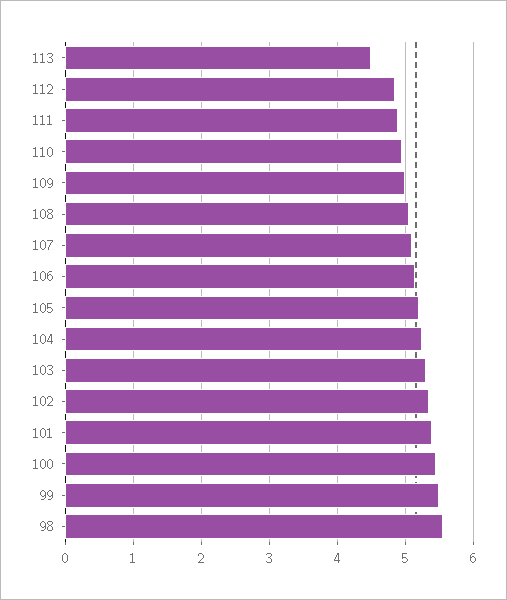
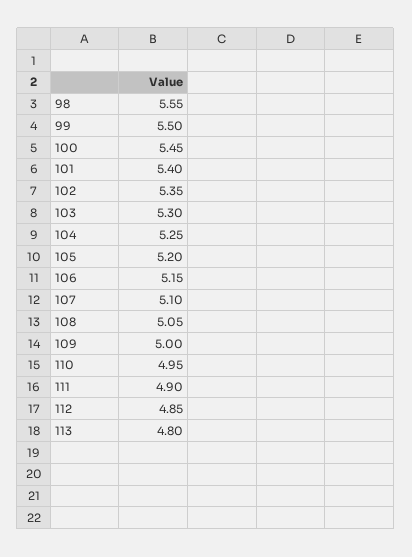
  {
-   "113": 4.5,
+   "113": 4.8,
    "112": 4.85,
    "111": 4.9,
    "110": 4.95,
    "109": 5,
    "108": 5.05,
    "107": 5.1,
    "106": 5.15,
    "105": 5.2,
    "104": 5.25,
    "103": 5.3,
    "102": 5.35,
    "101": 5.4,
    "100": 5.45,
    "99": 5.5,
    "98": 5.55
  }

